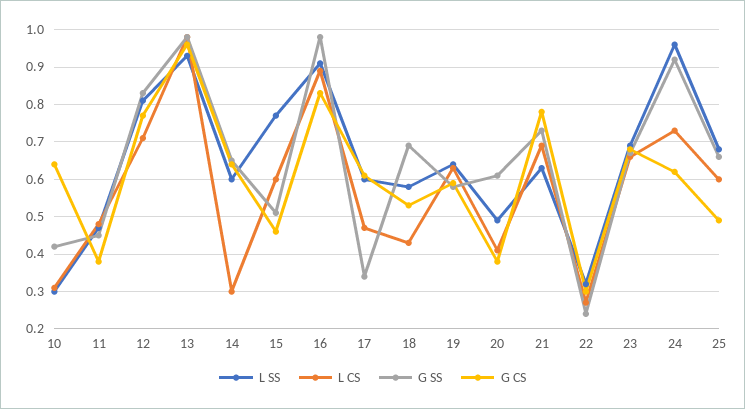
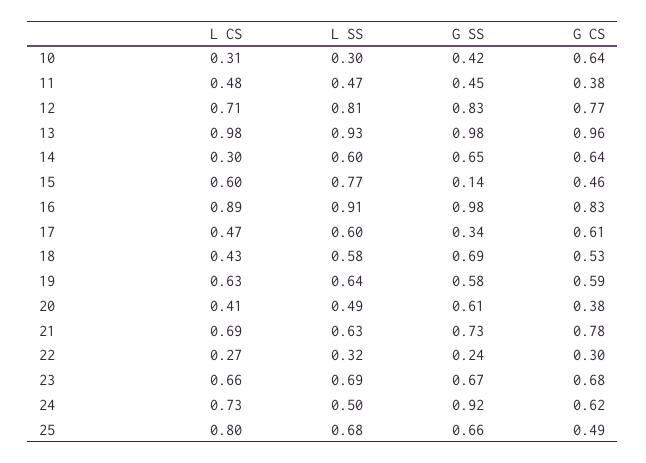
  {
    "L SS": {
      "10": 0.3,
      "11": 0.47,
      "12": 0.81,
      "13": 0.93,
      "14": 0.6,
      "15": 0.77,
      "16": 0.91,
      "17": 0.6,
      "18": 0.58,
      "19": 0.64,
      "20": 0.49,
      "21": 0.63,
      "22": 0.32,
      "23": 0.69,
-     "24": 0.95,
+     "24": 0.5,
      "25": 0.68
    },
    "L CS": {
      "10": 0.31,
      "11": 0.48,
      "12": 0.71,
      "13": 0.98,
      "14": 0.3,
      "15": 0.6,
      "16": 0.89,
      "17": 0.47,
      "18": 0.43,
      "19": 0.63,
      "20": 0.41,
      "21": 0.69,
      "22": 0.27,
      "23": 0.66,
      "24": 0.73,
-     "25": 0.6
+     "25": 0.8
    },
    "G SS": {
      "10": 0.42,
      "11": 0.45,
      "12": 0.83,
      "13": 0.98,
      "14": 0.65,
-     "15": 0.5,
+     "15": 0.14,
      "16": 0.98,
      "17": 0.34,
      "18": 0.69,
      "19": 0.58,
      "20": 0.61,
      "21": 0.73,
      "22": 0.24,
      "23": 0.67,
      "24": 0.92,
      "25": 0.66
    },
    "G CS": {
      "10": 0.64,
      "11": 0.38,
      "12": 0.77,
      "13": 0.96,
      "14": 0.64,
      "15": 0.46,
      "16": 0.83,
      "17": 0.61,
      "18": 0.53,
      "19": 0.59,
      "20": 0.38,
      "21": 0.78,
      "22": 0.3,
      "23": 0.68,
      "24": 0.62,
      "25": 0.49
    }
  }

